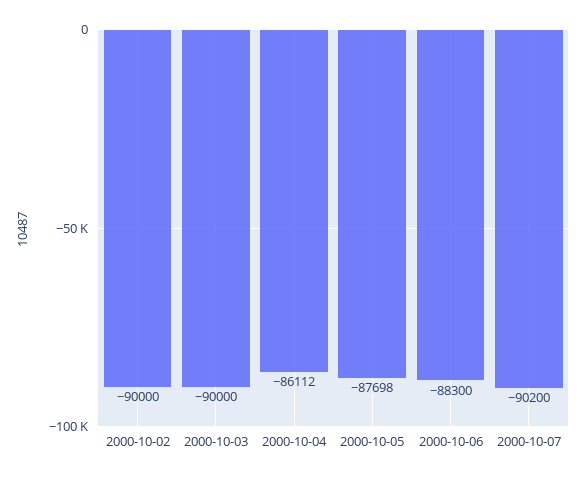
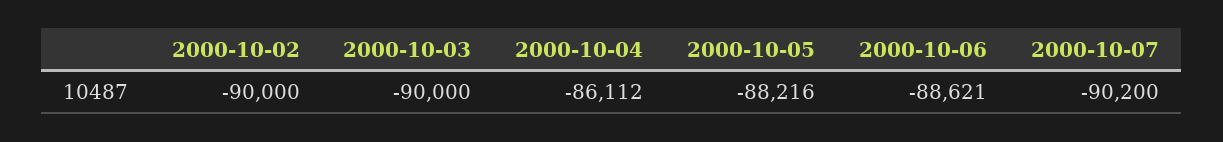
  {
    "2000-10-02": -90000,
    "2000-10-03": -90000,
    "2000-10-04": -86112,
-   "2000-10-05": -87698,
+   "2000-10-05": -88216,
-   "2000-10-06": -88300,
+   "2000-10-06": -88621,
    "2000-10-07": -90200
  }

